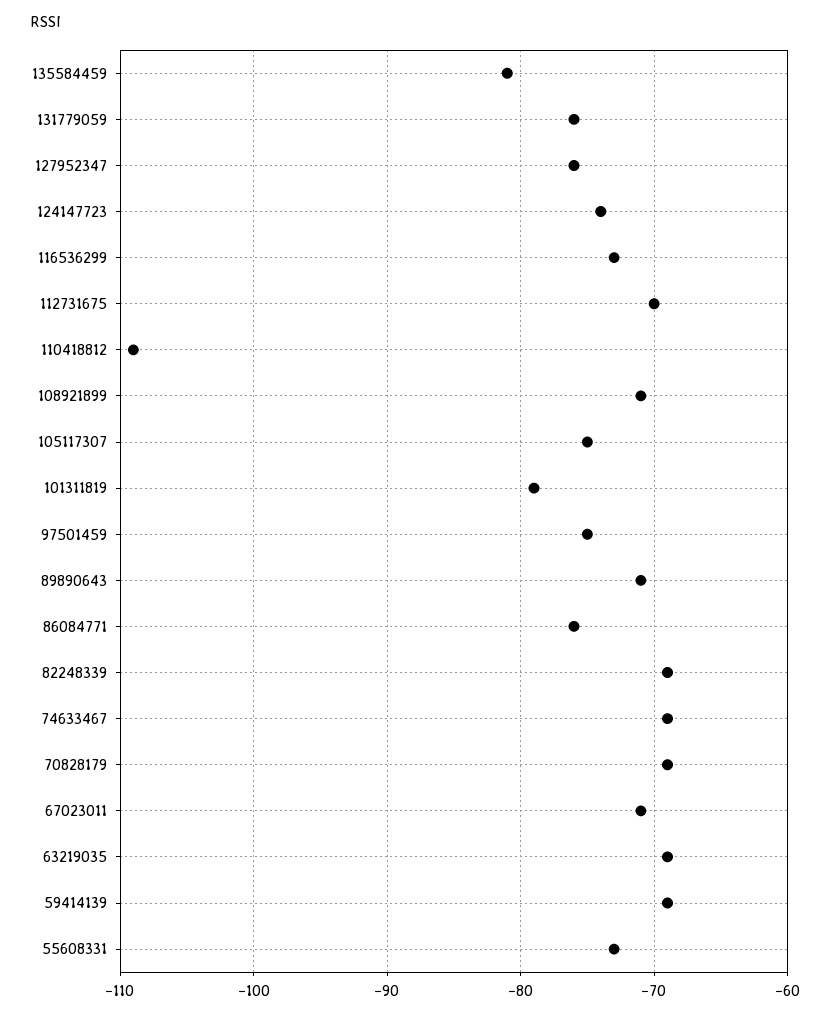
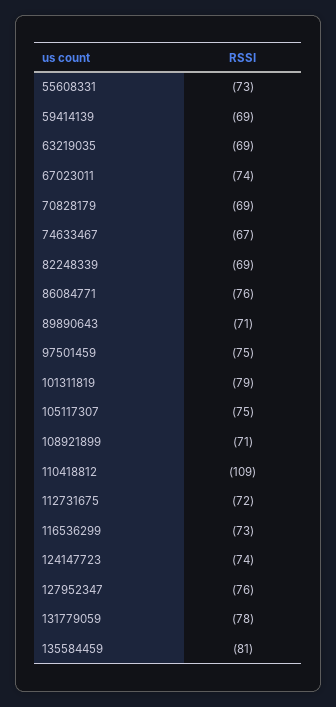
  {
    "135584459": -81,
-   "131779059": -76,
+   "131779059": -78,
    "127952347": -76,
    "124147723": -74,
    "116536299": -73,
-   "112731675": -70,
+   "112731675": -72,
    "110418812": -109,
    "108921899": -71,
    "105117307": -75,
    "101311819": -79,
    "97501459": -75,
    "89890643": -71,
    "86084771": -76,
    "82248339": -69,
-   "74633467": -69,
+   "74633467": -67,
    "70828179": -69,
-   "67023011": -71,
+   "67023011": -74,
    "63219035": -69,
    "59414139": -69,
    "55608331": -73
  }

